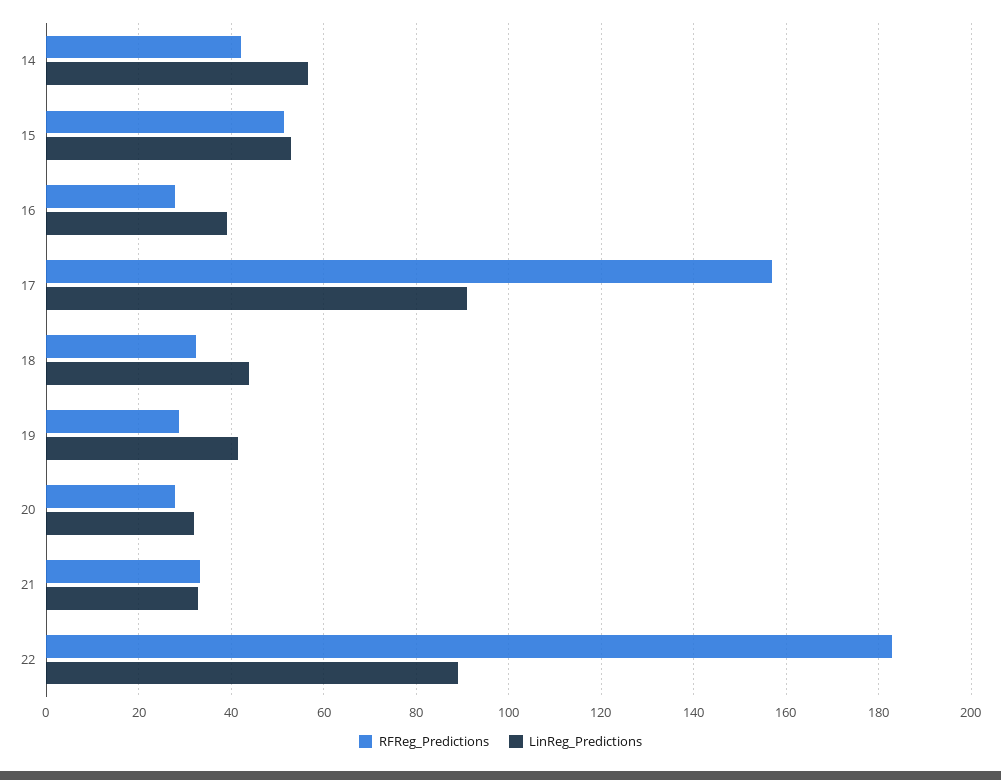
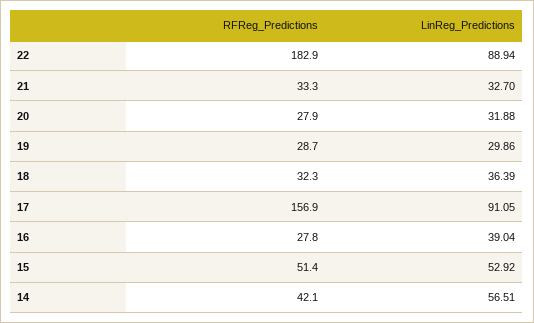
  {
    "RFReg_Predictions": {
      "14": 42.1,
      "15": 51.4,
      "16": 27.8,
      "17": 156.9,
      "18": 32.3,
      "19": 28.7,
      "20": 27.9,
      "21": 33.3,
      "22": 182.9
    },
    "LinReg_Predictions": {
      "14": 56.51,
      "15": 52.92,
      "16": 39.04,
      "17": 91.05,
-     "18": 44,
+     "18": 36.39,
-     "19": 42,
+     "19": 29.86,
      "20": 31.88,
      "21": 32.7,
      "22": 88.94
    }
  }

